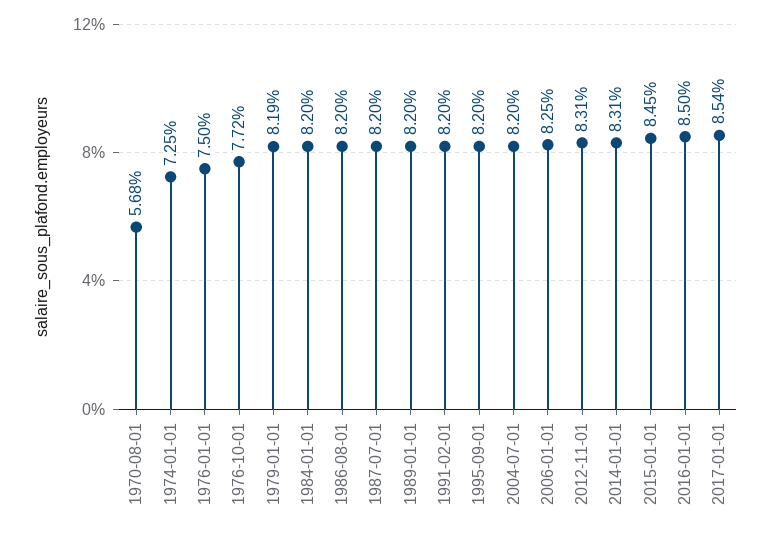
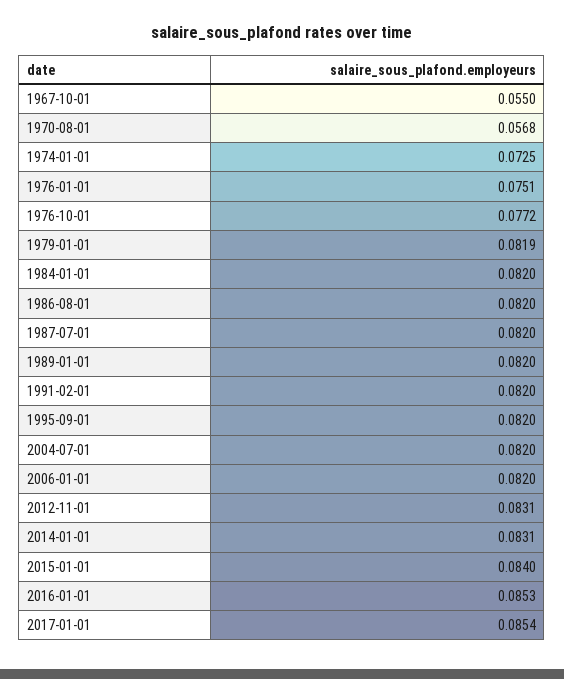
  {
    "1970-08-01": 0.0568,
    "1974-01-01": 0.0725,
-   "1976-01-01": 0.075,
+   "1976-01-01": 0.0751,
    "1976-10-01": 0.0772,
    "1979-01-01": 0.0819,
    "1984-01-01": 0.082,
    "1986-08-01": 0.082,
    "1987-07-01": 0.082,
    "1989-01-01": 0.082,
    "1991-02-01": 0.082,
    "1995-09-01": 0.082,
    "2004-07-01": 0.082,
-   "2006-01-01": 0.0825,
+   "2006-01-01": 0.082,
    "2012-11-01": 0.0831,
    "2014-01-01": 0.0831,
-   "2015-01-01": 0.0845,
+   "2015-01-01": 0.084,
-   "2016-01-01": 0.085,
+   "2016-01-01": 0.0853,
-   "2017-01-01": 0.0854
+   "2017-01-01": 0.0854,
+   "1967-10-01": 0.055
  }

